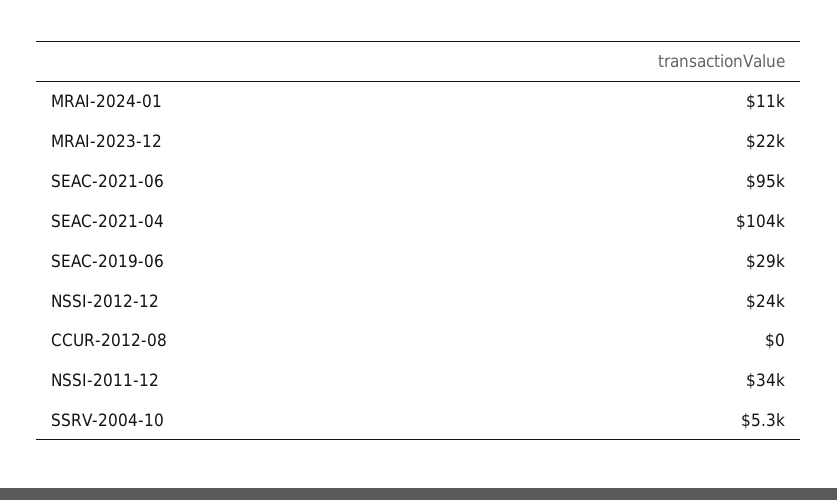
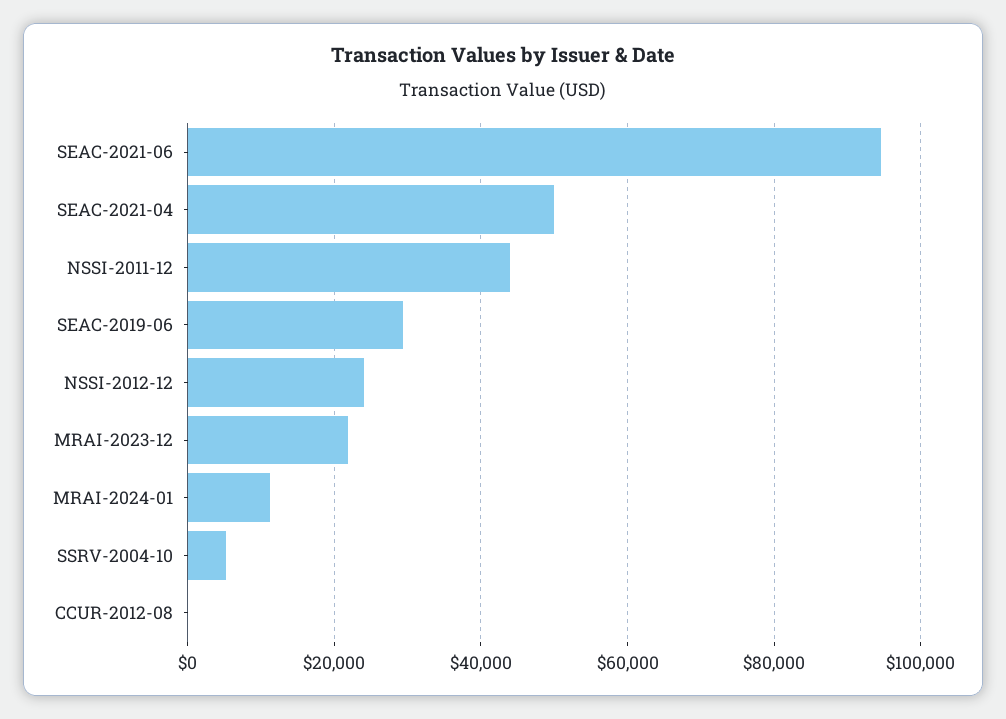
  {
    "MRAI-2024-01": 11000,
    "MRAI-2023-12": 22000,
    "SEAC-2021-06": 95000,
-   "SEAC-2021-04": 104000,
+   "SEAC-2021-04": 50000,
    "SEAC-2019-06": 29000,
    "NSSI-2012-12": 24000,
    "CCUR-2012-08": 0,
-   "NSSI-2011-12": 34000,
+   "NSSI-2011-12": 44000,
    "SSRV-2004-10": 5300
  }

